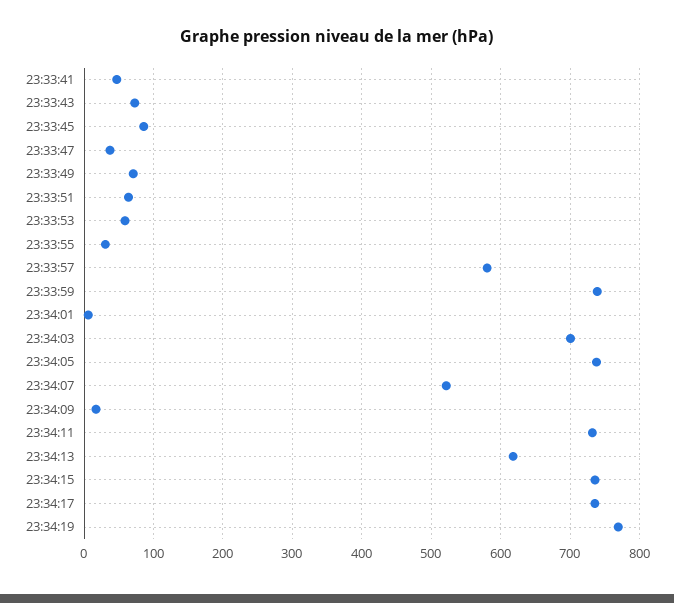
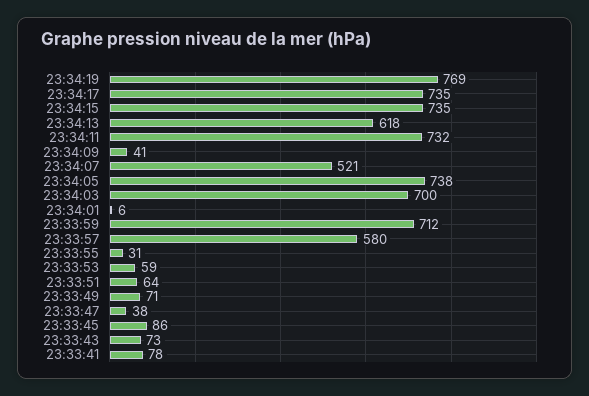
  {
-   "23:33:41": 50,
+   "23:33:41": 78,
    "23:33:43": 73,
    "23:33:45": 86,
    "23:33:47": 38,
    "23:33:49": 71,
    "23:33:51": 64,
    "23:33:53": 59,
    "23:33:55": 31,
    "23:33:57": 580,
-   "23:33:59": 740,
+   "23:33:59": 712,
    "23:34:01": 6,
    "23:34:03": 700,
    "23:34:05": 738,
    "23:34:07": 521,
-   "23:34:09": 20,
+   "23:34:09": 41,
    "23:34:11": 732,
    "23:34:13": 618,
    "23:34:15": 735,
    "23:34:17": 735,
    "23:34:19": 769
  }

